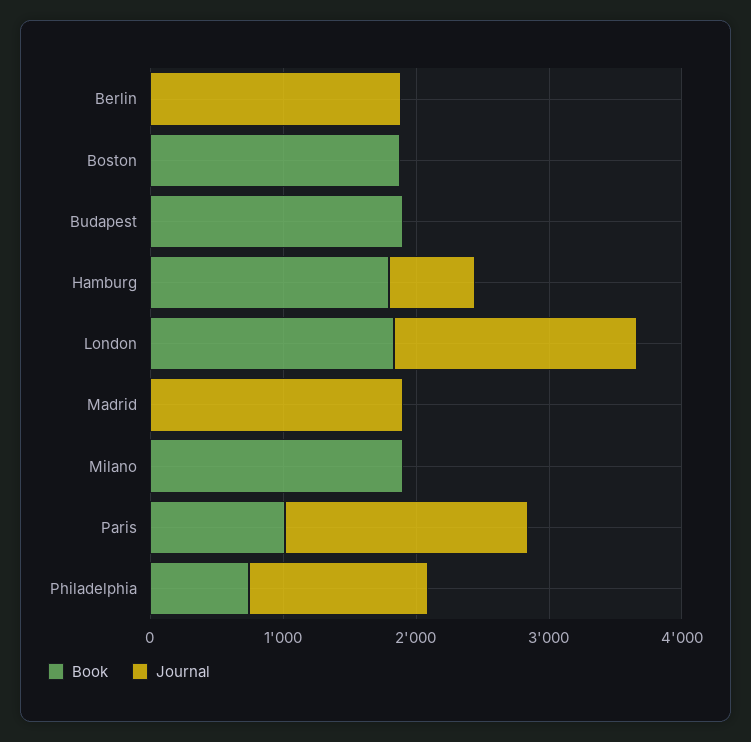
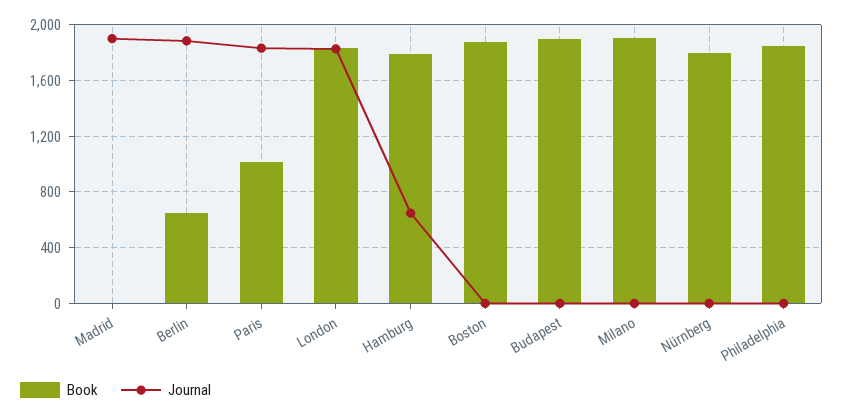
  {
    "Book": {
-     "Berlin": 0,
+     "Berlin": 650,
      "Boston": 1900,
      "Budapest": 1900,
      "Hamburg": 1800,
      "London": 1850,
      "Madrid": 0,
      "Milano": 1900,
      "Paris": 1000,
-     "Philadelphia": 800
+     "Philadelphia": 1850,
+     "Nürnberg": 1800
    },
    "Journal": {
      "Berlin": 1900,
      "Boston": 0,
      "Budapest": 0,
      "Hamburg": 650,
      "London": 1850,
      "Madrid": 1900,
      "Milano": 0,
      "Paris": 1850,
-     "Philadelphia": 1400
+     "Philadelphia": 0,
+     "Nürnberg": 0
    }
  }

